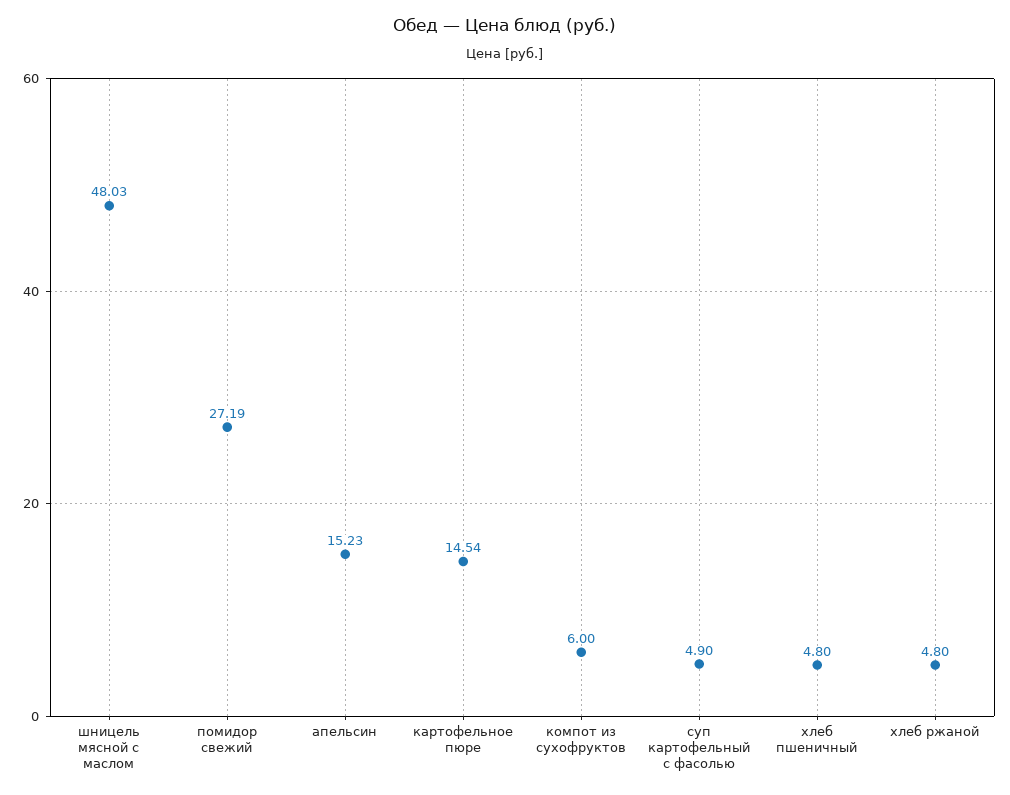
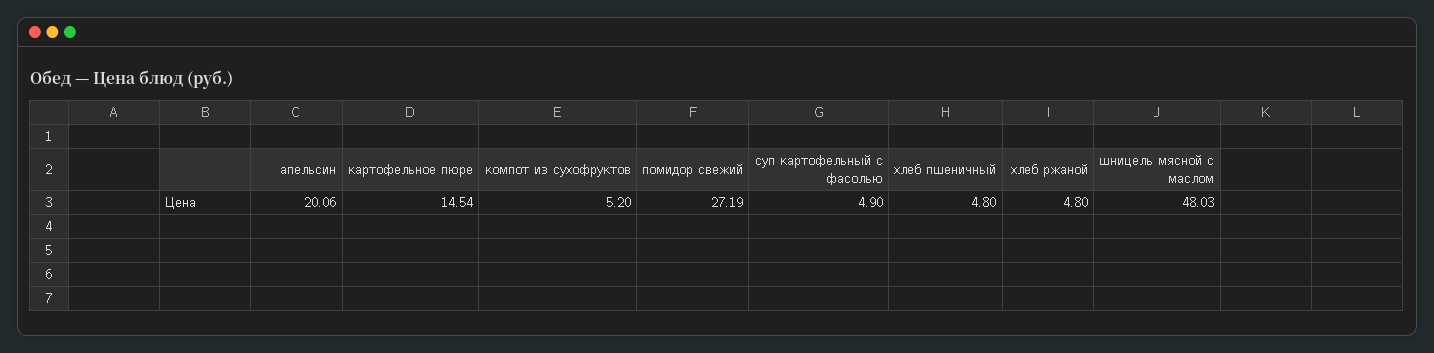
  {
    "шницель мясной с маслом": 48.03,
    "помидор свежий": 27.19,
-   "апельсин": 15.23,
+   "апельсин": 20.06,
    "картофельное пюре": 14.54,
-   "компот из сухофруктов": 6,
+   "компот из сухофруктов": 5.2,
    "суп картофельный с фасолью": 4.9,
    "хлеб пшеничный": 4.8,
    "хлеб ржаной": 4.8
  }

